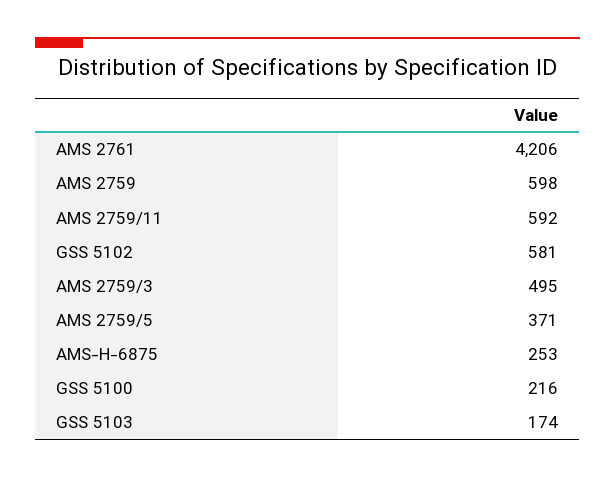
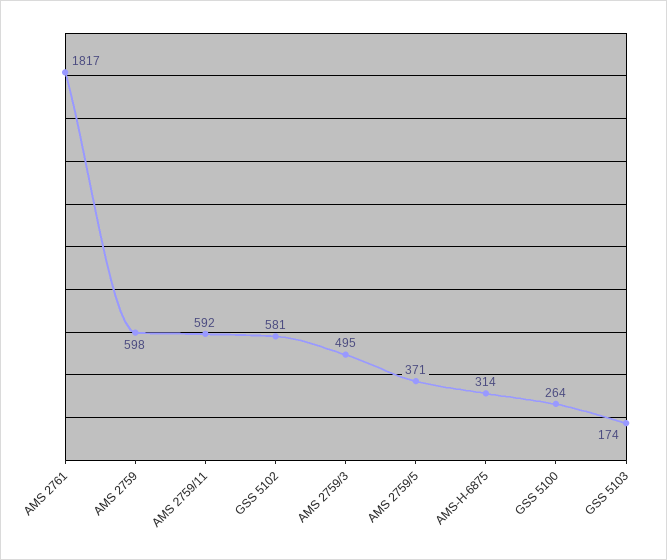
  {
-   "AMS 2761": 4206,
+   "AMS 2761": 1817,
    "AMS 2759": 598,
    "AMS 2759/11": 592,
    "GSS 5102": 581,
    "AMS 2759/3": 495,
    "AMS 2759/5": 371,
-   "AMS-H-6875": 253,
+   "AMS-H-6875": 314,
-   "GSS 5100": 216,
+   "GSS 5100": 264,
    "GSS 5103": 174
  }

